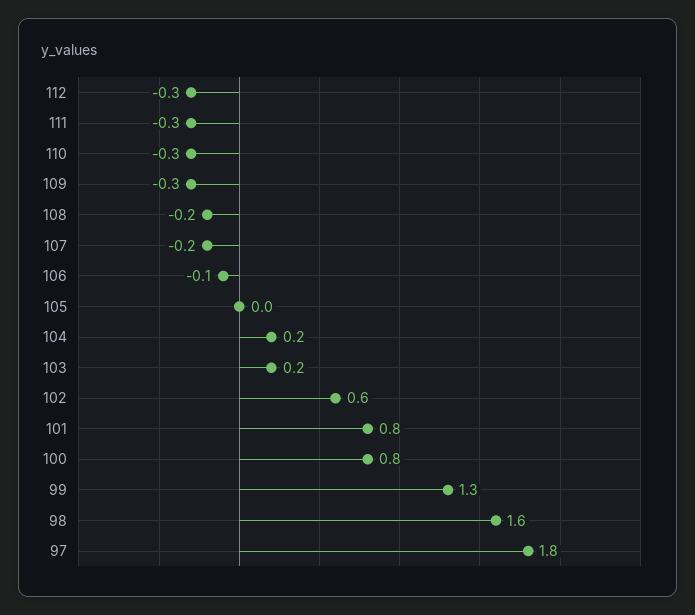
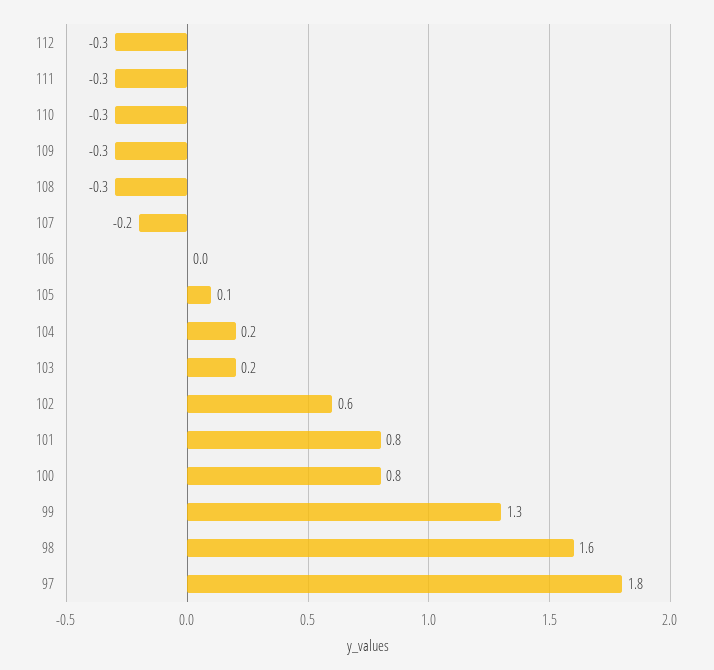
  {
    "112": -0.3,
    "111": -0.3,
    "110": -0.3,
    "109": -0.3,
-   "108": -0.2,
+   "108": -0.3,
    "107": -0.2,
-   "106": -0.1,
+   "106": 0,
-   "105": 0,
+   "105": 0.1,
    "104": 0.2,
    "103": 0.2,
    "102": 0.6,
    "101": 0.8,
    "100": 0.8,
    "99": 1.3,
    "98": 1.6,
    "97": 1.8
  }

